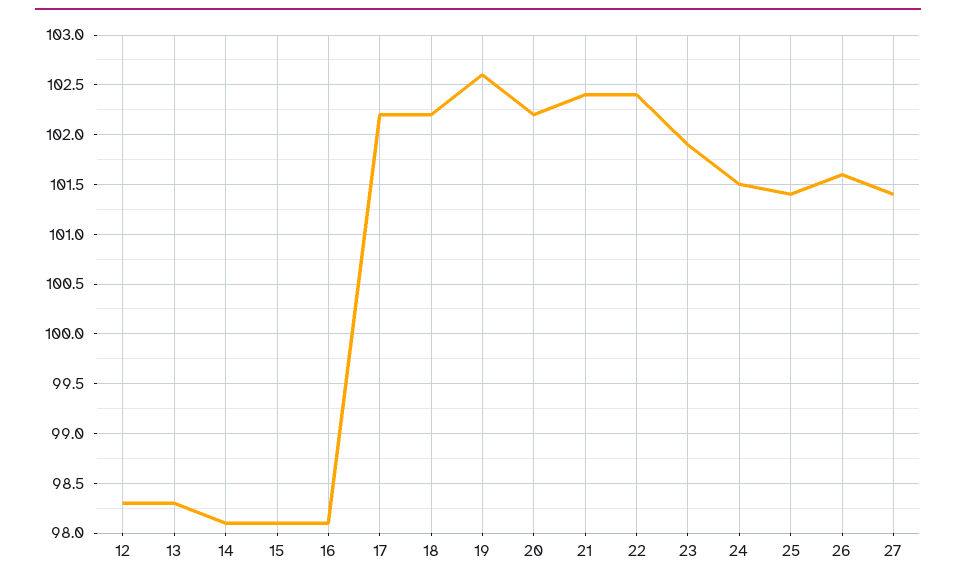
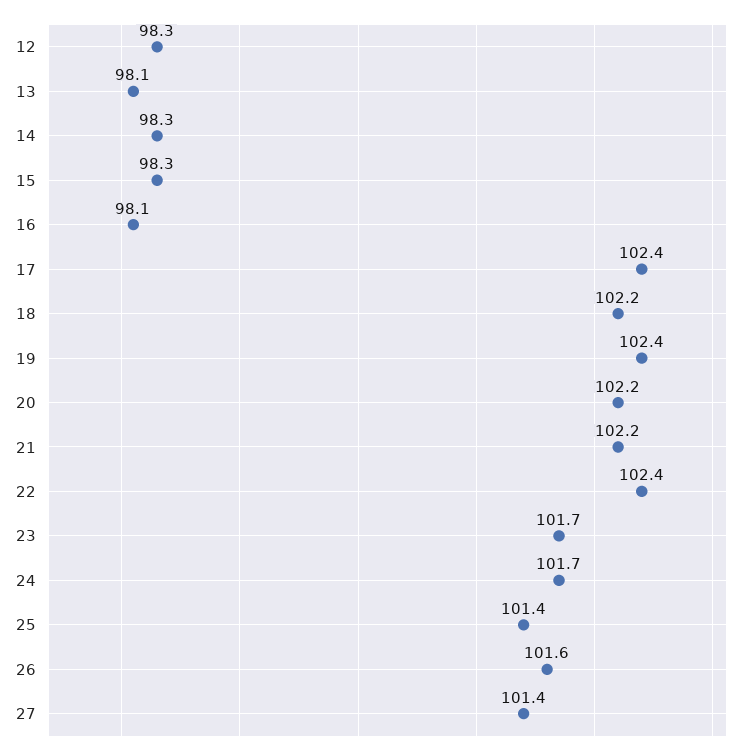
  {
    "12": 98.3,
-   "13": 98.3,
+   "13": 98.1,
-   "14": 98.1,
+   "14": 98.3,
-   "15": 98.1,
+   "15": 98.3,
    "16": 98.1,
-   "17": 102.2,
+   "17": 102.4,
    "18": 102.2,
-   "19": 102.6,
+   "19": 102.4,
    "20": 102.2,
-   "21": 102.4,
+   "21": 102.2,
    "22": 102.4,
-   "23": 101.9,
+   "23": 101.7,
-   "24": 101.5,
+   "24": 101.7,
    "25": 101.4,
    "26": 101.6,
    "27": 101.4
  }

